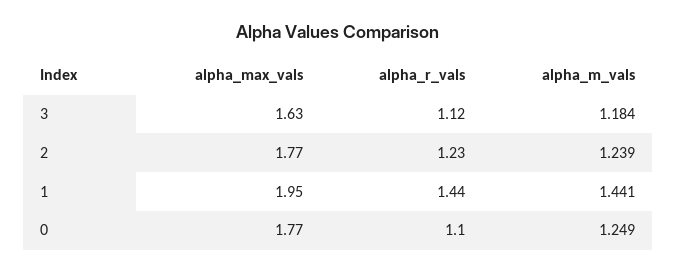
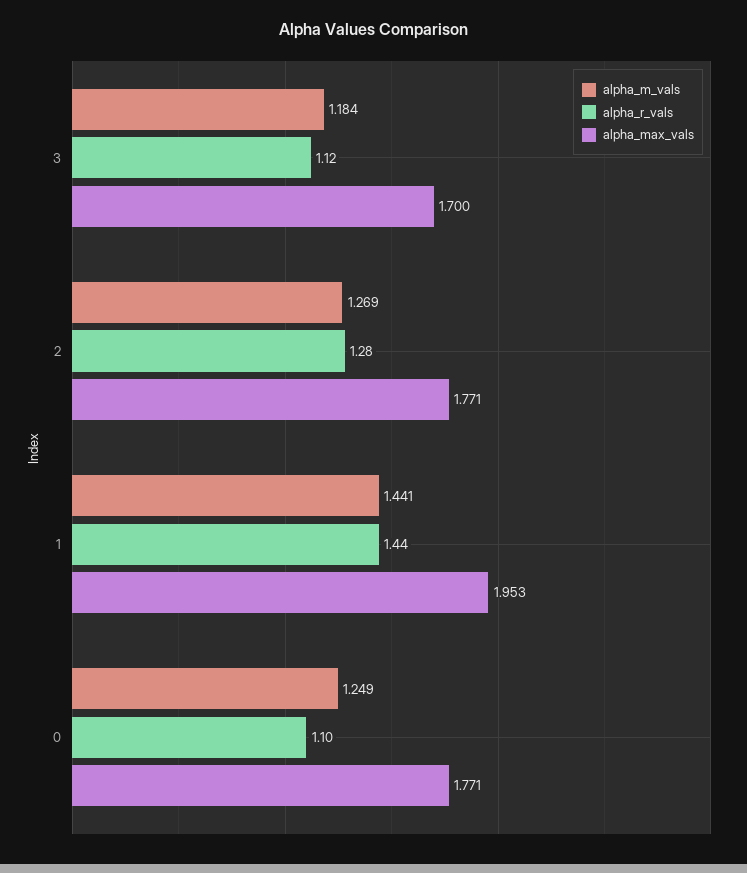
  {
    "alpha_max_vals": {
-     "3": 1.63,
+     "3": 1.7,
      "2": 1.771,
      "1": 1.953,
      "0": 1.771
    },
    "alpha_r_vals": {
      "3": 1.12,
-     "2": 1.23,
+     "2": 1.28,
      "1": 1.44,
      "0": 1.1
    },
    "alpha_m_vals": {
      "3": 1.184,
-     "2": 1.239,
+     "2": 1.269,
      "1": 1.441,
      "0": 1.249
    }
  }

